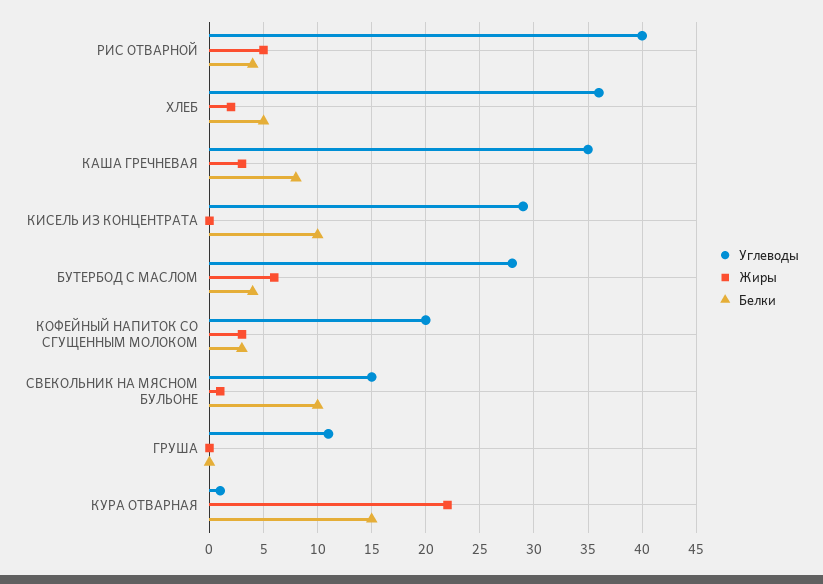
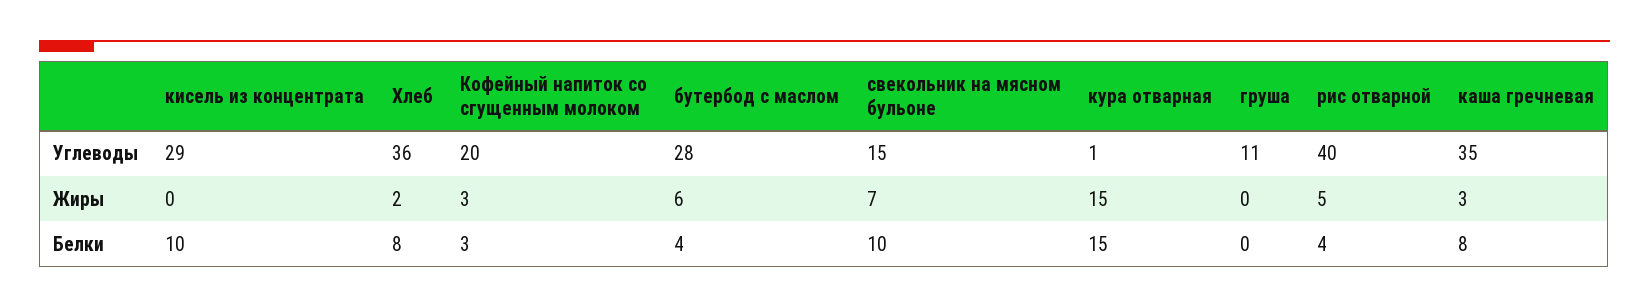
  {
    "Углеводы": {
      "РИС ОТВАРНОЙ": 40,
      "ХЛЕБ": 36,
      "КАША ГРЕЧНЕВАЯ": 35,
      "КИСЕЛЬ ИЗ КОНЦЕНТРАТА": 29,
      "БУТЕРБОД С МАСЛОМ": 28,
      "КОФЕЙНЫЙ НАПИТОК СО СГУЩЕННЫМ МОЛОКОМ": 20,
      "СВЕКОЛЬНИК НА МЯСНОМ БУЛЬОНЕ": 15,
      "ГРУША": 11,
      "КУРА ОТВАРНАЯ": 1
    },
    "Жиры": {
      "РИС ОТВАРНОЙ": 5,
      "ХЛЕБ": 2,
      "КАША ГРЕЧНЕВАЯ": 3,
      "КИСЕЛЬ ИЗ КОНЦЕНТРАТА": 0,
      "БУТЕРБОД С МАСЛОМ": 6,
      "КОФЕЙНЫЙ НАПИТОК СО СГУЩЕННЫМ МОЛОКОМ": 3,
-     "СВЕКОЛЬНИК НА МЯСНОМ БУЛЬОНЕ": 1,
+     "СВЕКОЛЬНИК НА МЯСНОМ БУЛЬОНЕ": 7,
      "ГРУША": 0,
-     "КУРА ОТВАРНАЯ": 22
+     "КУРА ОТВАРНАЯ": 15
    },
    "Белки": {
      "РИС ОТВАРНОЙ": 4,
-     "ХЛЕБ": 5,
+     "ХЛЕБ": 8,
      "КАША ГРЕЧНЕВАЯ": 8,
      "КИСЕЛЬ ИЗ КОНЦЕНТРАТА": 10,
      "БУТЕРБОД С МАСЛОМ": 4,
      "КОФЕЙНЫЙ НАПИТОК СО СГУЩЕННЫМ МОЛОКОМ": 3,
      "СВЕКОЛЬНИК НА МЯСНОМ БУЛЬОНЕ": 10,
      "ГРУША": 0,
      "КУРА ОТВАРНАЯ": 15
    }
  }

